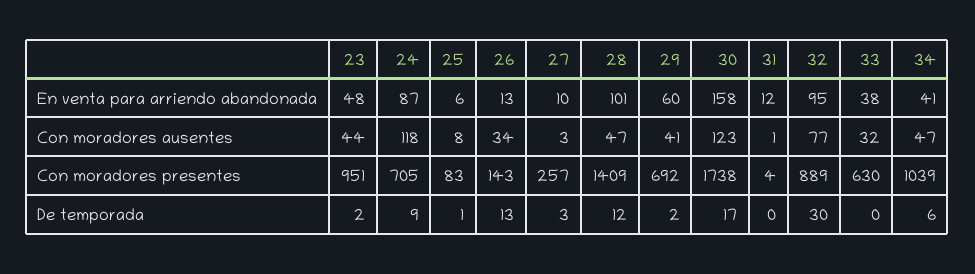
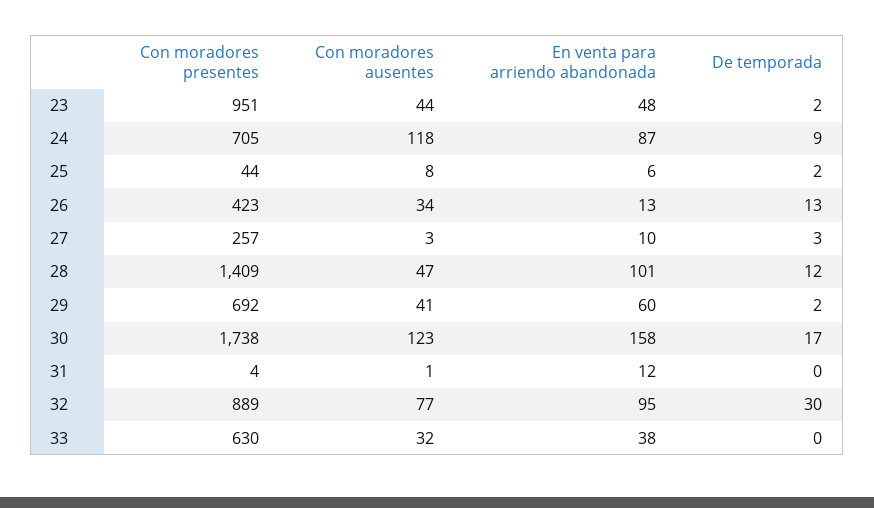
  {
    "23": {
      "En venta para arriendo abandonada": 48,
      "Con moradores ausentes": 44,
      "Con moradores presentes": 951,
      "De temporada": 2
    },
    "24": {
      "En venta para arriendo abandonada": 87,
      "Con moradores ausentes": 118,
      "Con moradores presentes": 705,
      "De temporada": 9
    },
    "25": {
      "En venta para arriendo abandonada": 6,
      "Con moradores ausentes": 8,
-     "Con moradores presentes": 83,
+     "Con moradores presentes": 44,
-     "De temporada": 1
+     "De temporada": 2
    },
    "26": {
      "En venta para arriendo abandonada": 13,
      "Con moradores ausentes": 34,
-     "Con moradores presentes": 143,
+     "Con moradores presentes": 423,
      "De temporada": 13
    },
    "27": {
      "En venta para arriendo abandonada": 10,
      "Con moradores ausentes": 3,
      "Con moradores presentes": 257,
      "De temporada": 3
    },
    "28": {
      "En venta para arriendo abandonada": 101,
      "Con moradores ausentes": 47,
      "Con moradores presentes": 1409,
      "De temporada": 12
    },
    "29": {
      "En venta para arriendo abandonada": 60,
      "Con moradores ausentes": 41,
      "Con moradores presentes": 692,
      "De temporada": 2
    },
    "30": {
      "En venta para arriendo abandonada": 158,
      "Con moradores ausentes": 123,
      "Con moradores presentes": 1738,
      "De temporada": 17
    },
    "31": {
      "En venta para arriendo abandonada": 12,
      "Con moradores ausentes": 1,
      "Con moradores presentes": 4,
      "De temporada": 0
    },
    "32": {
      "En venta para arriendo abandonada": 95,
      "Con moradores ausentes": 77,
      "Con moradores presentes": 889,
      "De temporada": 30
    },
    "33": {
      "En venta para arriendo abandonada": 38,
      "Con moradores ausentes": 32,
      "Con moradores presentes": 630,
      "De temporada": 0
-   },
+   }
-   "34": {
-     "En venta para arriendo abandonada": 41,
-     "Con moradores ausentes": 47,
-     "Con moradores presentes": 1039,
-     "De temporada": 6
-   }
  }

